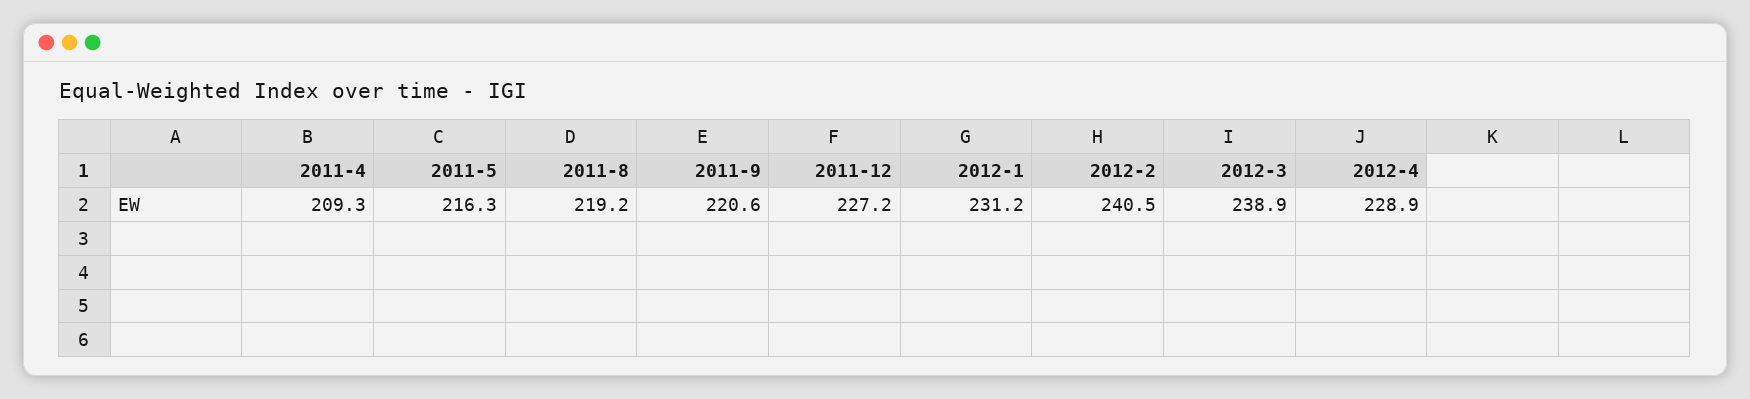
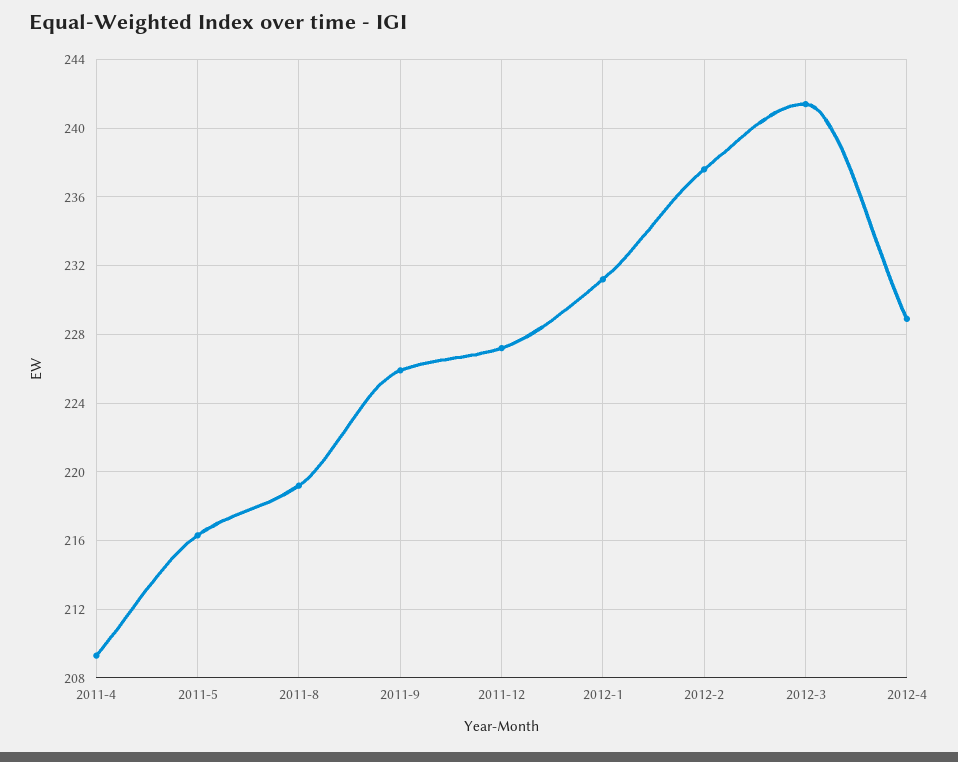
  {
    "2011-4": 209.3,
    "2011-5": 216.3,
    "2011-8": 219.2,
-   "2011-9": 220.6,
+   "2011-9": 226,
    "2011-12": 227.2,
    "2012-1": 231.2,
-   "2012-2": 240.5,
+   "2012-2": 237.5,
-   "2012-3": 238.9,
+   "2012-3": 241.5,
    "2012-4": 228.9
  }

